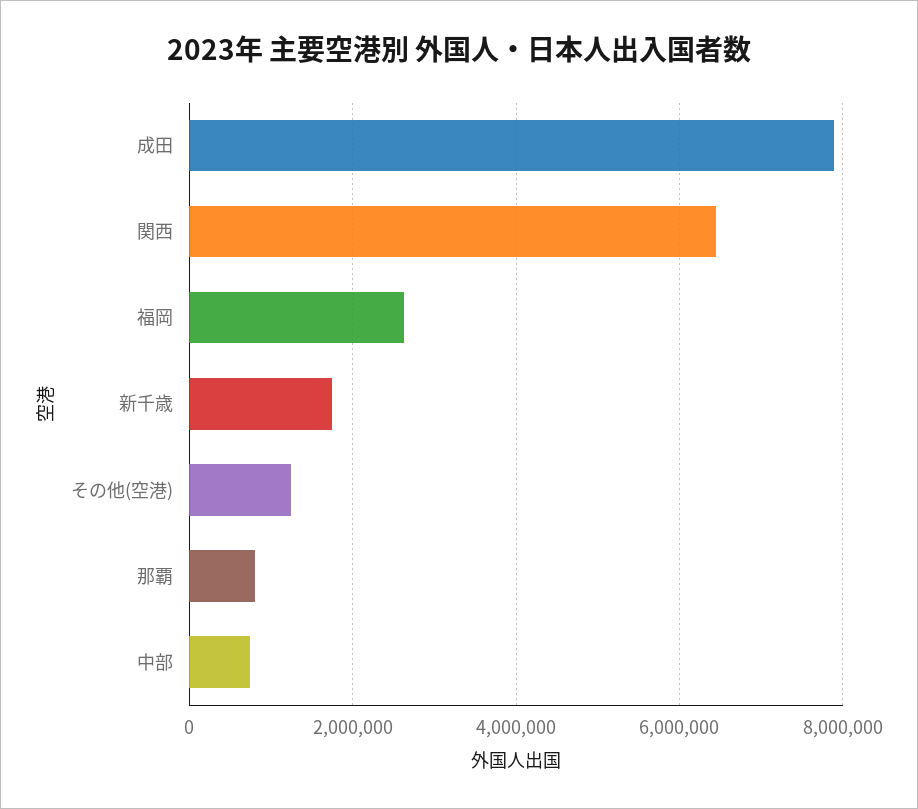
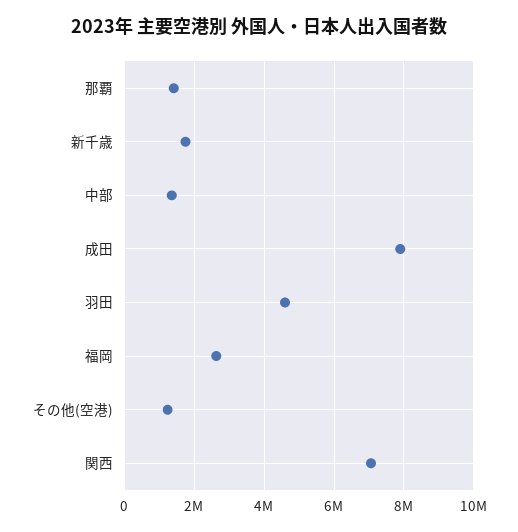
  {
    "成田": 7800000,
-   "関西": 6400000,
+   "関西": 7000000,
    "福岡": 2600000,
    "新千歳": 1800000,
    "その他(空港)": 1200000,
-   "那覇": 800000,
+   "那覇": 1400000,
-   "中部": 800000
+   "中部": 1400000,
+   "羽田": 4600000
  }

